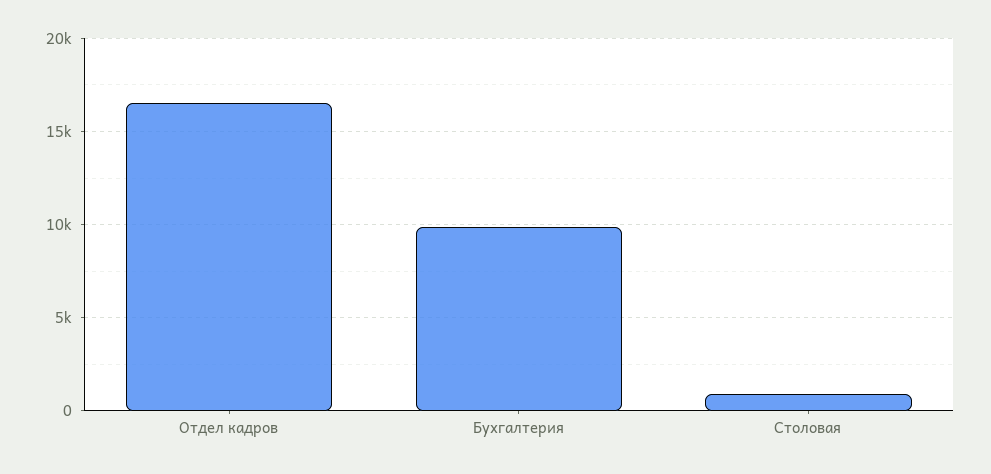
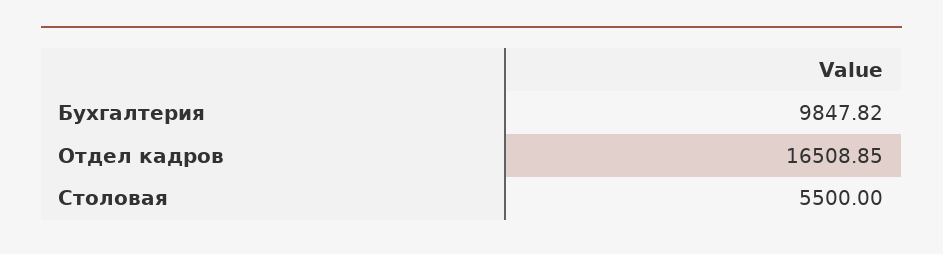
  {
    "Отдел кадров": 16508.85,
    "Бухгалтерия": 9847.82,
-   "Столовая": 1000
+   "Столовая": 5500
  }

